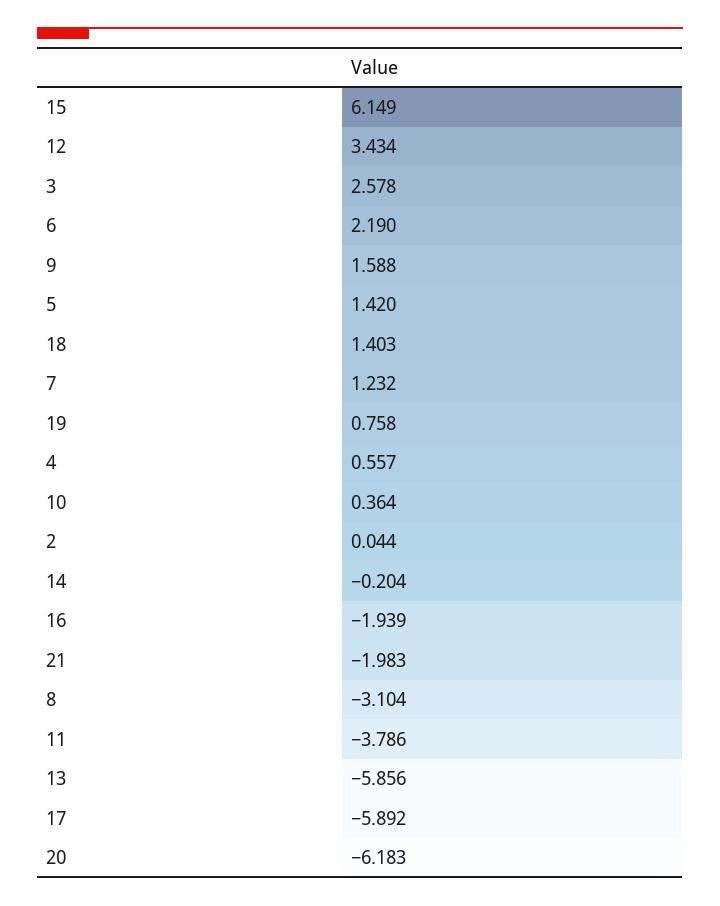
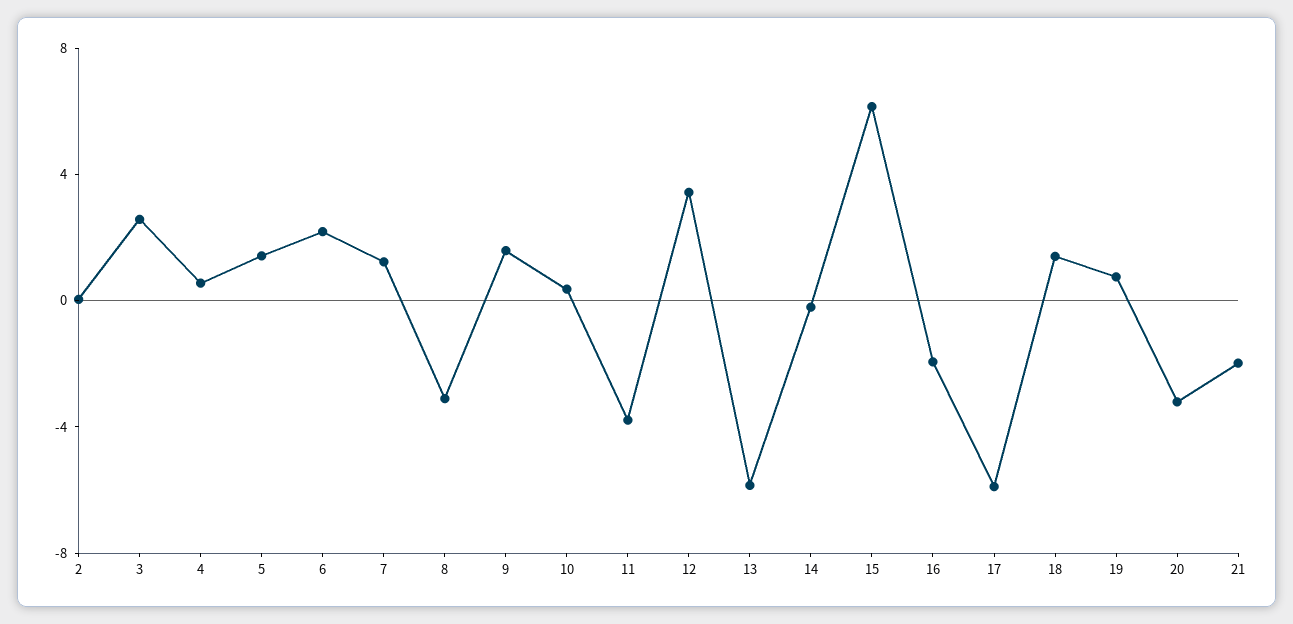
  {
    "15": 6.149,
    "12": 3.434,
    "3": 2.578,
    "6": 2.19,
    "9": 1.588,
    "5": 1.42,
    "18": 1.403,
    "7": 1.232,
    "19": 0.758,
    "4": 0.557,
    "10": 0.364,
    "2": 0.044,
    "14": -0.204,
    "16": -1.939,
    "21": -1.983,
    "8": -3.104,
    "11": -3.786,
    "13": -5.856,
    "17": -5.892,
-   "20": -6.183
+   "20": -3
  }

